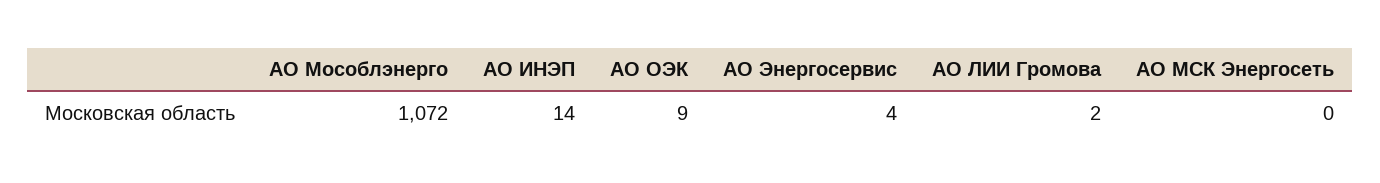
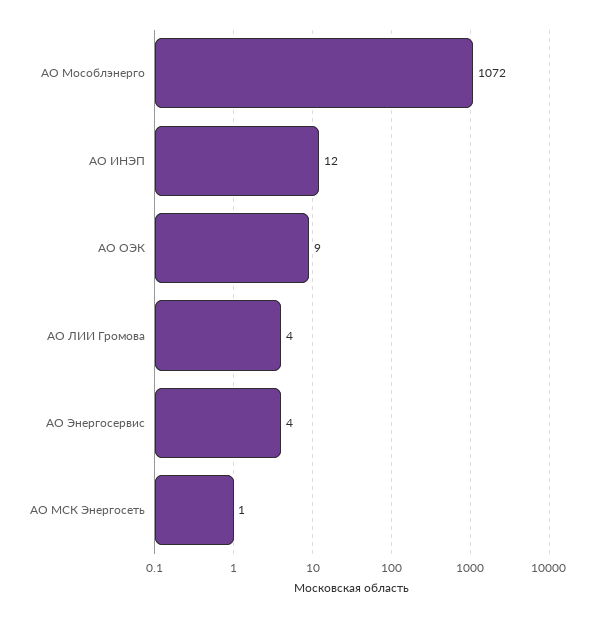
  {
    "АО Мособлэнерго": 1072,
-   "АО ИНЭП": 14,
+   "АО ИНЭП": 12,
    "АО ОЭК": 9,
    "АО Энергосервис": 4,
-   "АО ЛИИ Громова": 2,
+   "АО ЛИИ Громова": 4,
-   "АО МСК Энергосеть": 0
+   "АО МСК Энергосеть": 1
  }

